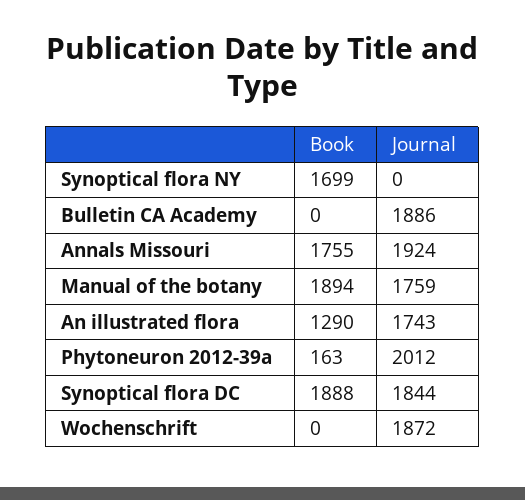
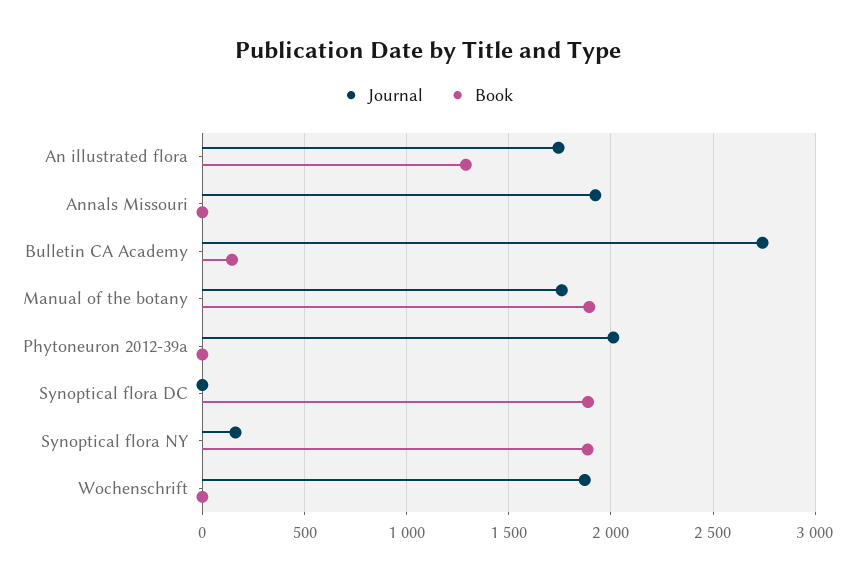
  {
    "Book": {
-     "Synoptical flora NY": 1699,
+     "Synoptical flora NY": 1900,
-     "Bulletin CA Academy": 0,
+     "Bulletin CA Academy": 150,
-     "Annals Missouri": 1755,
+     "Annals Missouri": 0,
      "Manual of the botany": 1894,
      "An illustrated flora": 1290,
-     "Phytoneuron 2012-39a": 163,
+     "Phytoneuron 2012-39a": 0,
      "Synoptical flora DC": 1888,
      "Wochenschrift": 0
    },
    "Journal": {
-     "Synoptical flora NY": 0,
+     "Synoptical flora NY": 150,
-     "Bulletin CA Academy": 1886,
+     "Bulletin CA Academy": 2750,
      "Annals Missouri": 1924,
      "Manual of the botany": 1759,
      "An illustrated flora": 1743,
      "Phytoneuron 2012-39a": 2012,
-     "Synoptical flora DC": 1844,
+     "Synoptical flora DC": 0,
      "Wochenschrift": 1872
    }
  }

